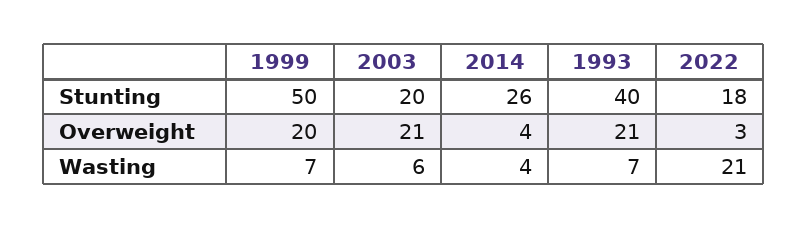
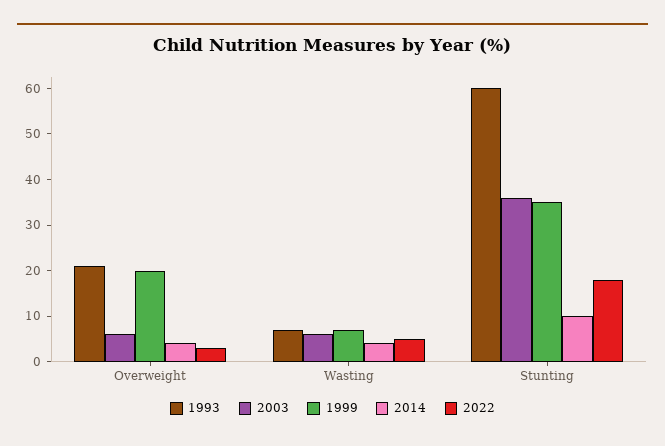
  {
    "1999": {
-     "Stunting": 50,
+     "Stunting": 35,
      "Overweight": 20,
      "Wasting": 7
    },
    "2003": {
-     "Stunting": 20,
+     "Stunting": 35,
-     "Overweight": 21,
+     "Overweight": 5,
      "Wasting": 6
    },
    "2014": {
-     "Stunting": 26,
+     "Stunting": 10,
      "Overweight": 4,
      "Wasting": 4
    },
    "1993": {
-     "Stunting": 40,
+     "Stunting": 60,
      "Overweight": 21,
      "Wasting": 7
    },
    "2022": {
      "Stunting": 18,
      "Overweight": 3,
-     "Wasting": 21
+     "Wasting": 5
    }
  }

